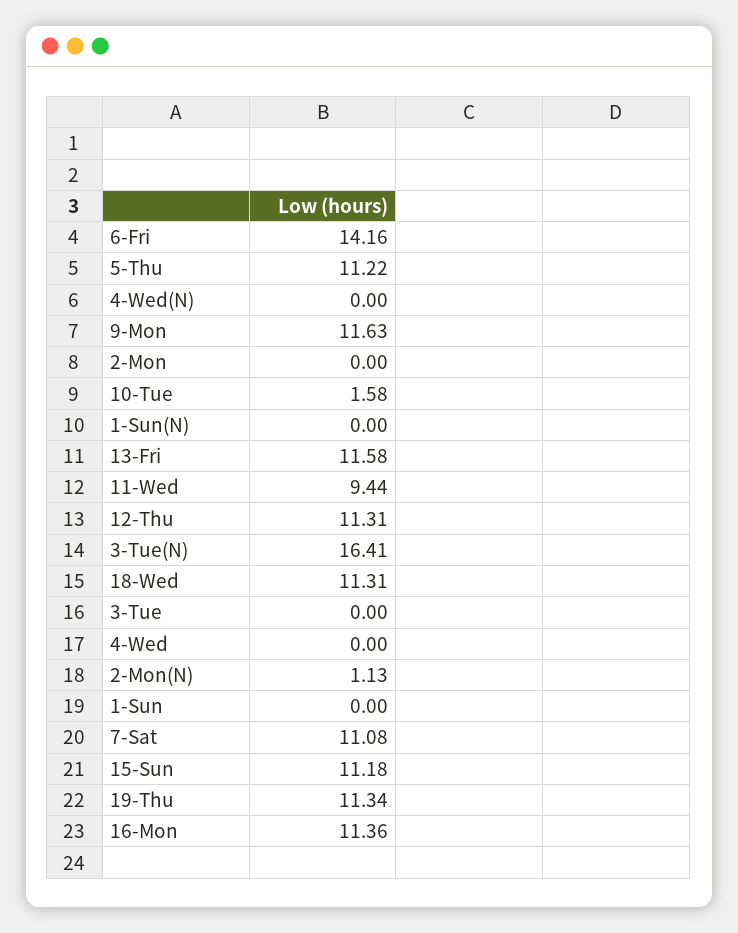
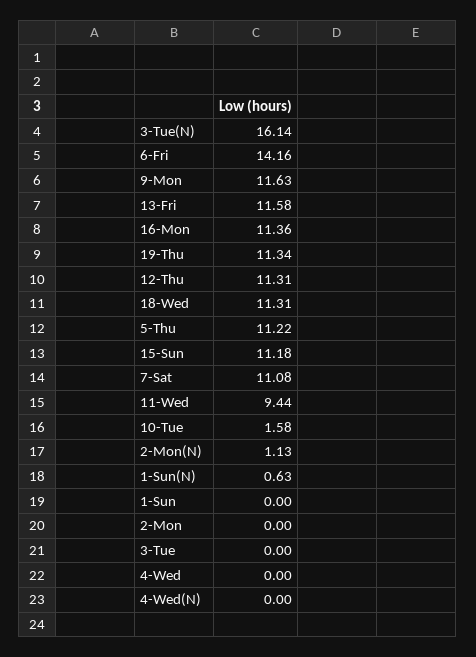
  {
    "6-Fri": 14.16,
    "5-Thu": 11.22,
    "4-Wed(N)": 0,
    "9-Mon": 11.63,
    "2-Mon": 0,
    "10-Tue": 1.58,
-   "1-Sun(N)": 0,
+   "1-Sun(N)": 0.63,
    "13-Fri": 11.58,
    "11-Wed": 9.44,
    "12-Thu": 11.31,
-   "3-Tue(N)": 16.41,
+   "3-Tue(N)": 16.14,
    "18-Wed": 11.31,
    "3-Tue": 0,
    "4-Wed": 0,
    "2-Mon(N)": 1.13,
    "1-Sun": 0,
    "7-Sat": 11.08,
    "15-Sun": 11.18,
    "19-Thu": 11.34,
    "16-Mon": 11.36
  }

